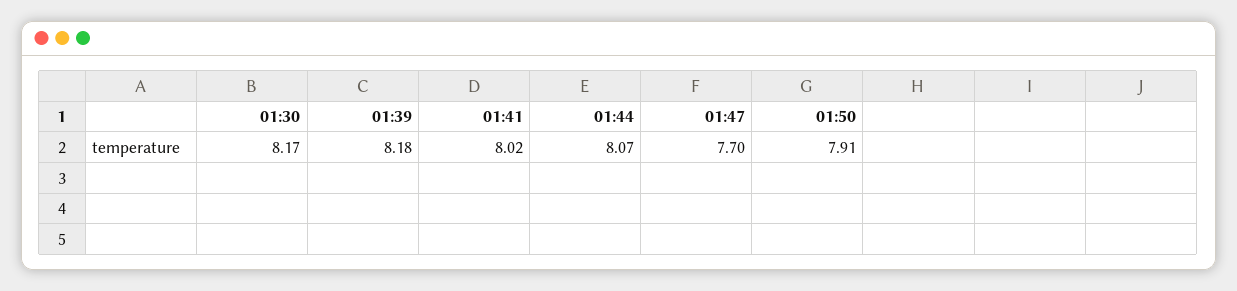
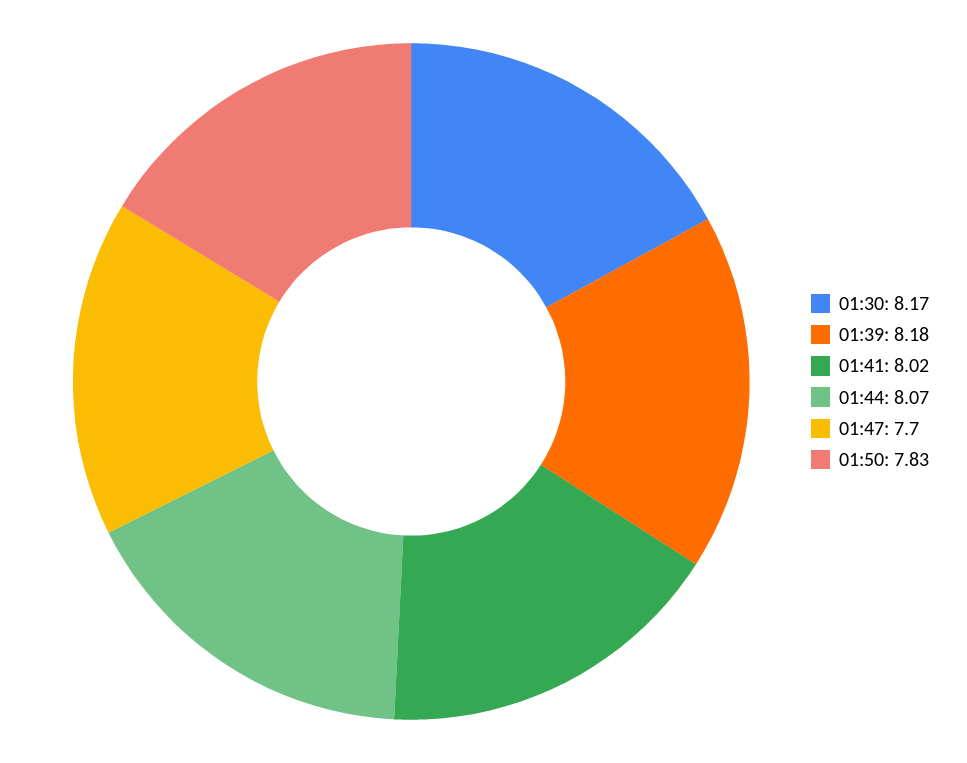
  {
    "01:30": 8.17,
    "01:39": 8.18,
    "01:41": 8.02,
    "01:44": 8.07,
    "01:47": 7.7,
-   "01:50": 7.91
+   "01:50": 7.83
  }

